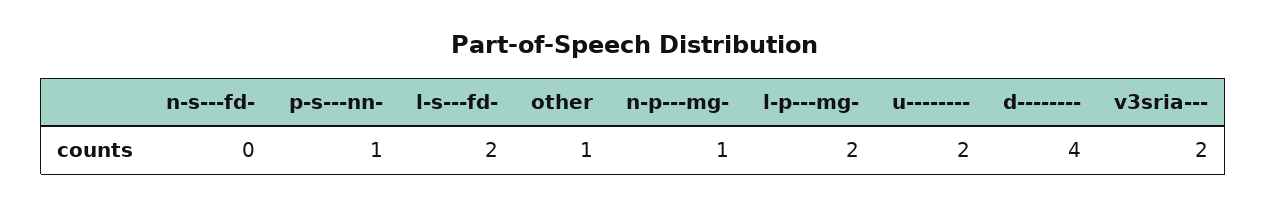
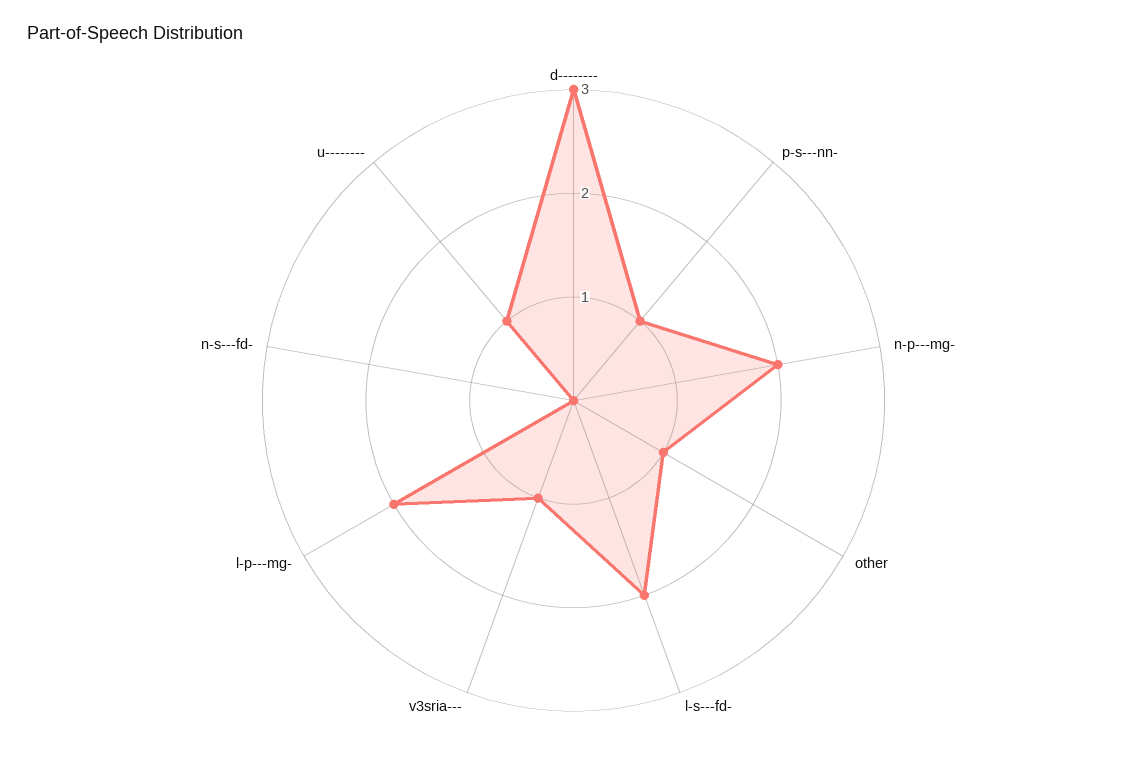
  {
    "n-s---fd-": 0,
    "p-s---nn-": 1,
    "l-s---fd-": 2,
    "other": 1,
-   "n-p---mg-": 1,
+   "n-p---mg-": 2,
    "l-p---mg-": 2,
-   "u--------": 2,
+   "u--------": 1,
-   "d--------": 4,
+   "d--------": 3,
-   "v3sria---": 2
+   "v3sria---": 1
  }

